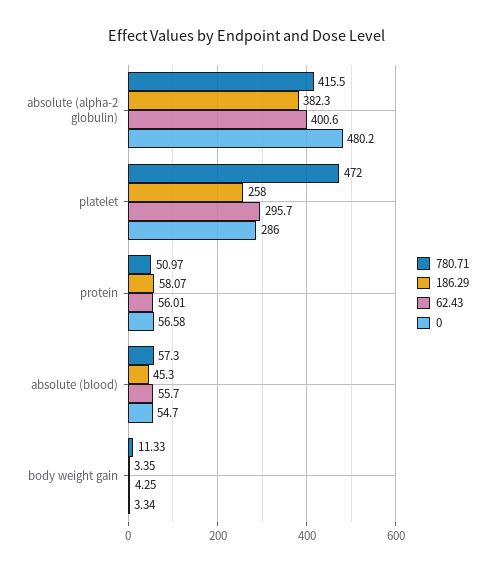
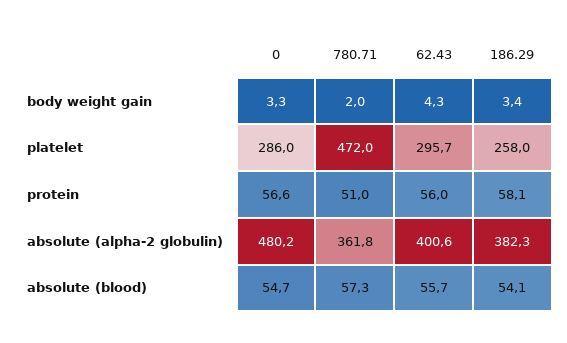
  {
    "780.71": {
-     "absolute (alpha-2 globulin)": 415.5,
+     "absolute (alpha-2 globulin)": 361.8,
      "platelet": 472,
      "protein": 50.97,
      "absolute (blood)": 57.3,
-     "body weight gain": 11.33
+     "body weight gain": 2
    },
    "186.29": {
      "absolute (alpha-2 globulin)": 382.3,
      "platelet": 258,
      "protein": 58.07,
-     "absolute (blood)": 45.3,
+     "absolute (blood)": 54.1,
      "body weight gain": 3.35
    },
    "62.43": {
      "absolute (alpha-2 globulin)": 400.6,
      "platelet": 295.7,
      "protein": 56.01,
      "absolute (blood)": 55.7,
      "body weight gain": 4.25
    },
    "0": {
      "absolute (alpha-2 globulin)": 480.2,
      "platelet": 286,
      "protein": 56.58,
      "absolute (blood)": 54.7,
      "body weight gain": 3.34
    }
  }

